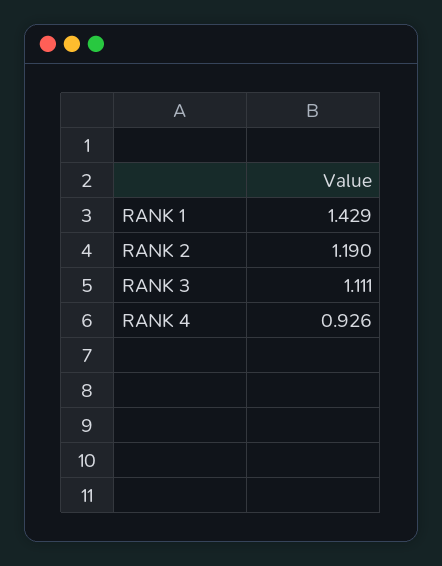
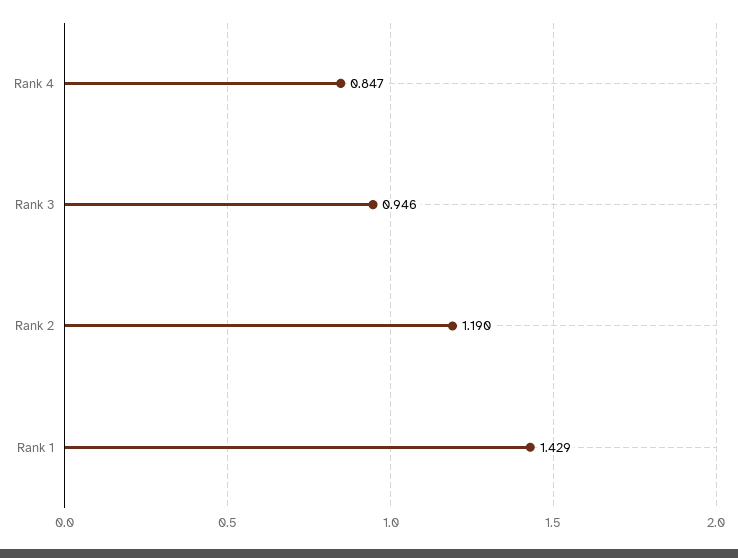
  {
    "RANK 1": 1.429,
    "RANK 2": 1.19,
-   "RANK 3": 1.111,
+   "RANK 3": 0.946,
-   "RANK 4": 0.926
+   "RANK 4": 0.847
  }

